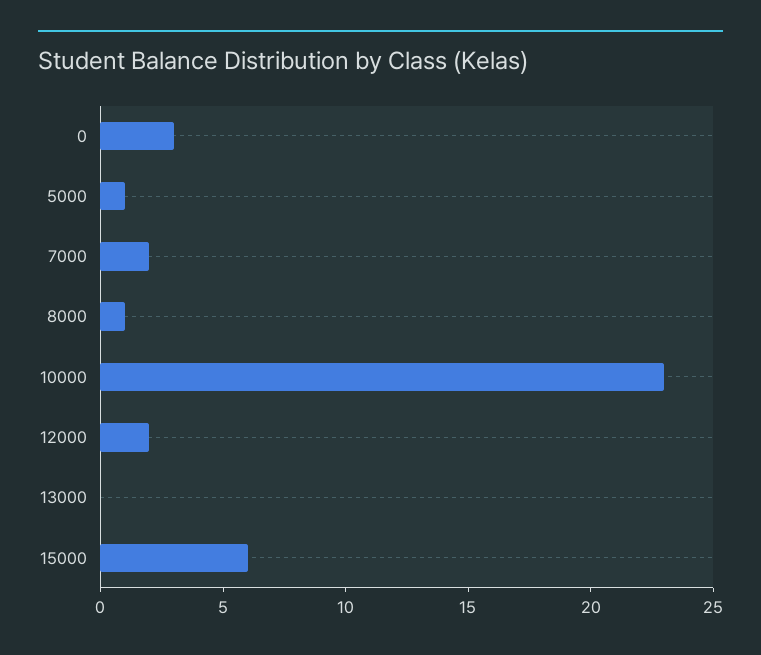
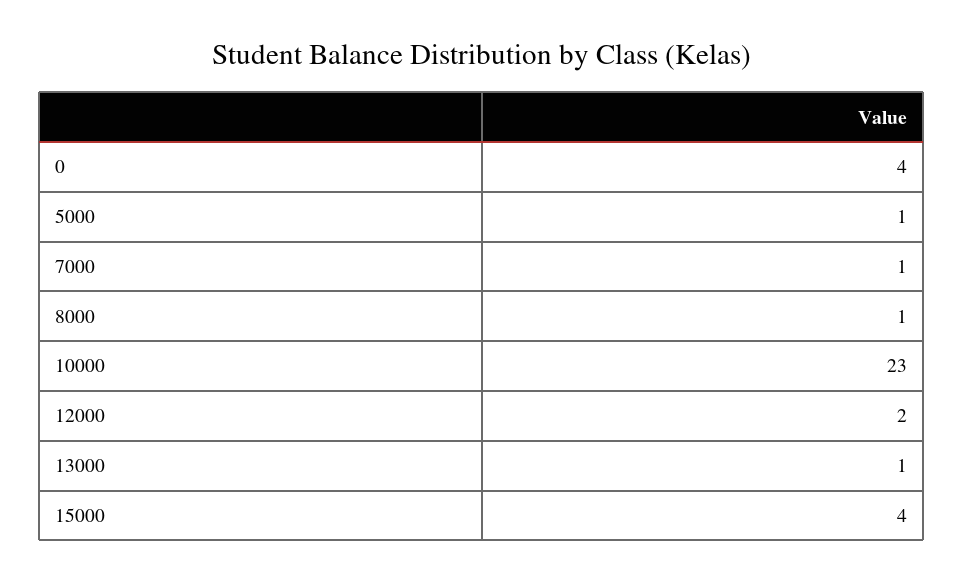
  {
-   "0": 3,
+   "0": 4,
    "5000": 1,
-   "7000": 2,
+   "7000": 1,
    "8000": 1,
    "10000": 23,
    "12000": 2,
-   "13000": 0,
+   "13000": 1,
-   "15000": 6
+   "15000": 4
  }

